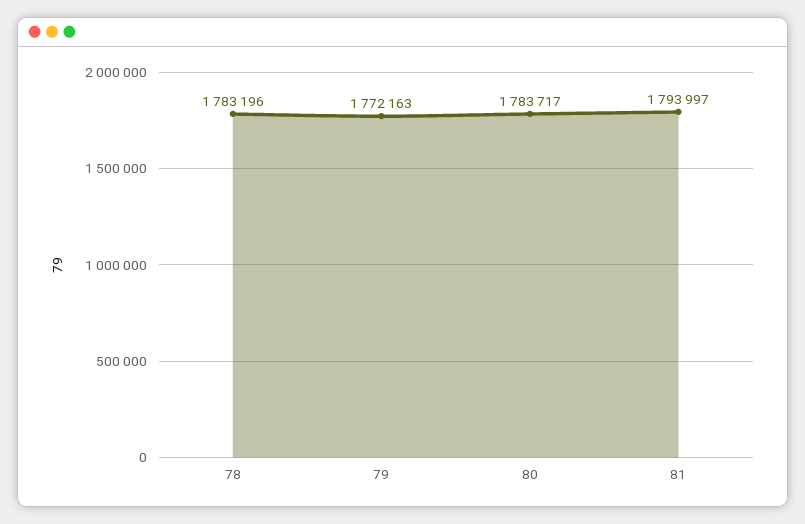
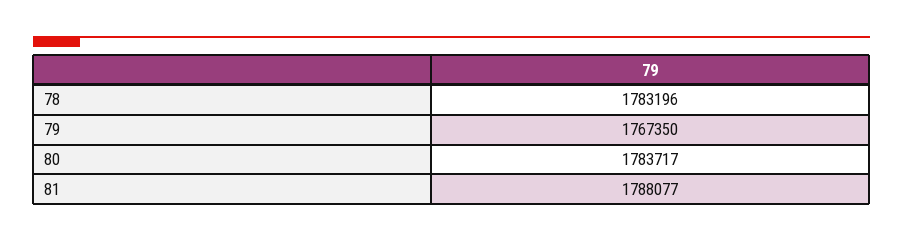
  {
    "78": 1783196,
-   "79": 1772163,
+   "79": 1767350,
    "80": 1783717,
-   "81": 1793997
+   "81": 1788077
  }

